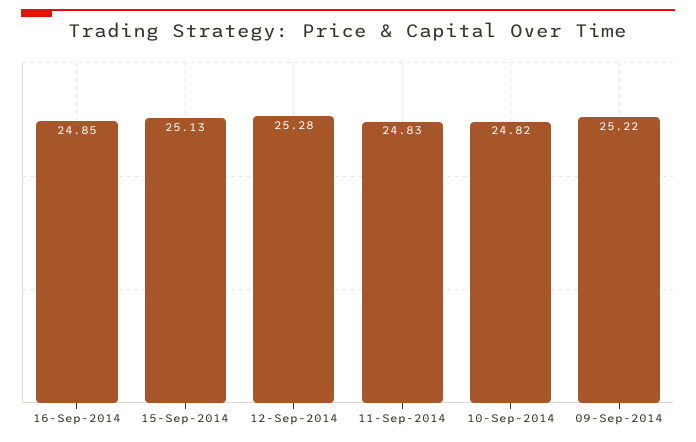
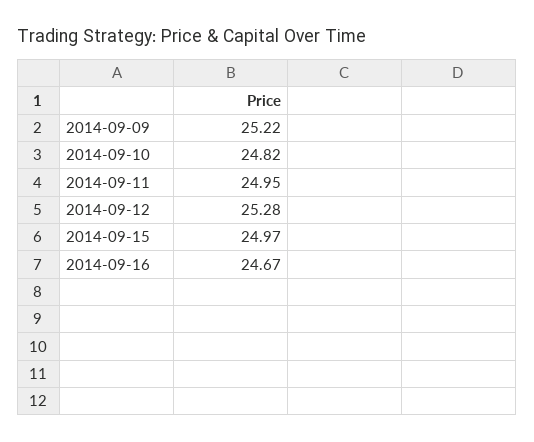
  {
-   "16-Sep-2014": 24.85,
+   "16-Sep-2014": 24.67,
-   "15-Sep-2014": 25.13,
+   "15-Sep-2014": 24.97,
    "12-Sep-2014": 25.28,
-   "11-Sep-2014": 24.83,
+   "11-Sep-2014": 24.95,
    "10-Sep-2014": 24.82,
    "09-Sep-2014": 25.22
  }

